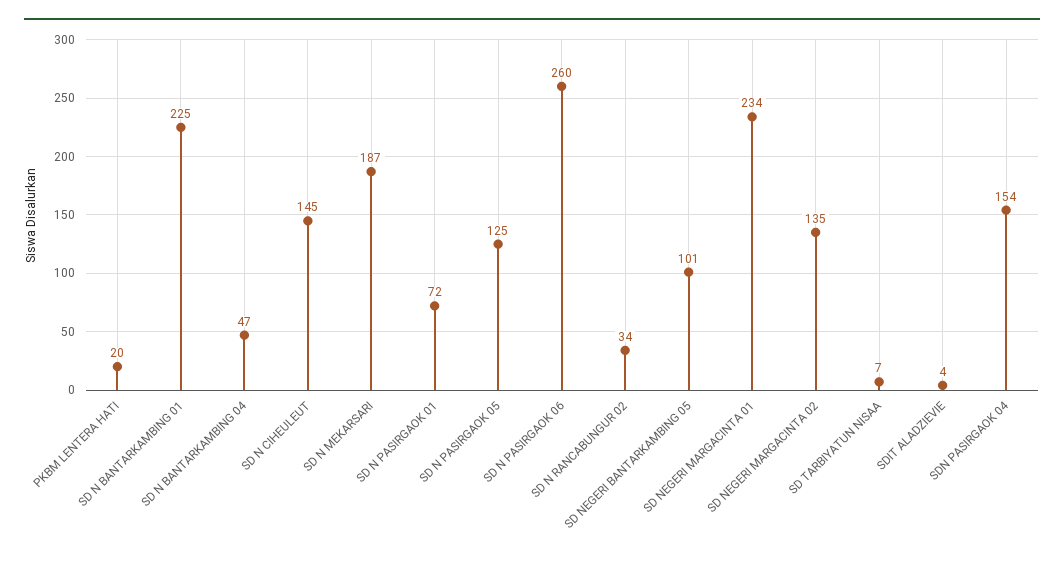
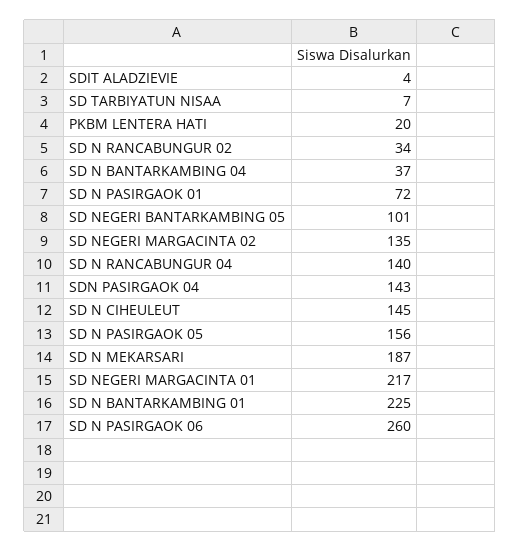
  {
    "PKBM LENTERA HATI": 20,
    "SD N BANTARKAMBING 01": 225,
-   "SD N BANTARKAMBING 04": 47,
+   "SD N BANTARKAMBING 04": 37,
    "SD N CIHEULEUT": 145,
    "SD N MEKARSARI": 187,
    "SD N PASIRGAOK 01": 72,
-   "SD N PASIRGAOK 05": 125,
+   "SD N PASIRGAOK 05": 156,
    "SD N PASIRGAOK 06": 260,
    "SD N RANCABUNGUR 02": 34,
    "SD NEGERI BANTARKAMBING 05": 101,
-   "SD NEGERI MARGACINTA 01": 234,
+   "SD NEGERI MARGACINTA 01": 217,
    "SD NEGERI MARGACINTA 02": 135,
    "SD TARBIYATUN NISAA": 7,
    "SDIT ALADZIEVIE": 4,
-   "SDN PASIRGAOK 04": 154
+   "SDN PASIRGAOK 04": 143,
+   "SD N RANCABUNGUR 04": 140
  }

